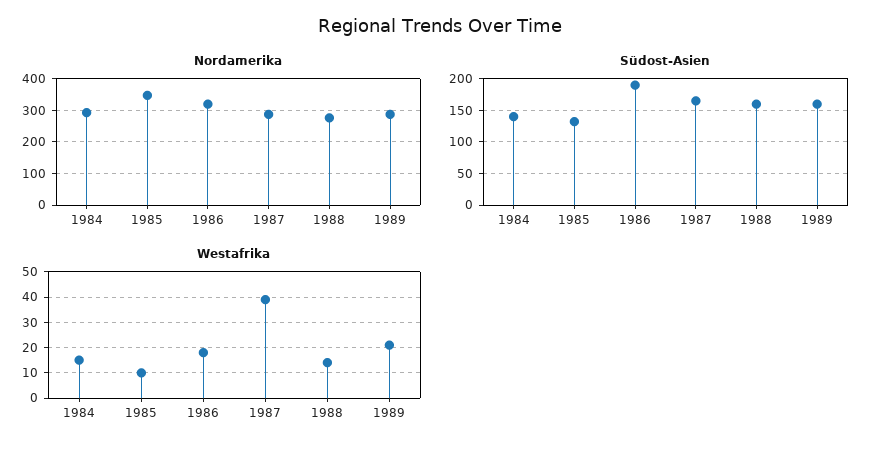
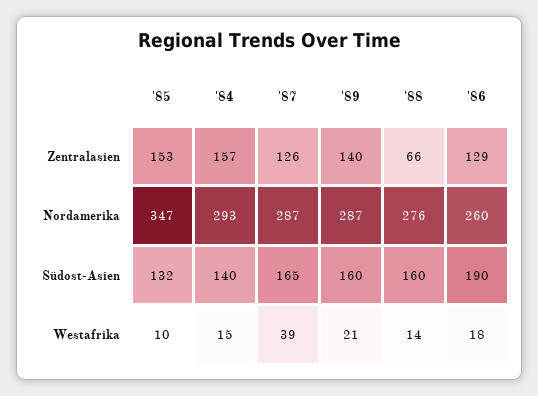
  {
    "Nordamerika": {
      "1984": 293,
      "1985": 347,
-     "1986": 320,
+     "1986": 260,
      "1987": 287,
      "1988": 276,
      "1989": 287
    },
    "Südost-Asien": {
      "1984": 140,
      "1985": 132,
      "1986": 190,
      "1987": 165,
      "1988": 160,
      "1989": 160
    },
    "Westafrika": {
      "1984": 15,
      "1985": 10,
      "1986": 18,
      "1987": 39,
      "1988": 14,
      "1989": 21
-   }
+   },
+   "Zentralasien": {
+     "1985": 153,
+     "1984": 157,
+     "1987": 126,
+     "1989": 140,
+     "1988": 66,
+     "1986": 129
+   }
  }

